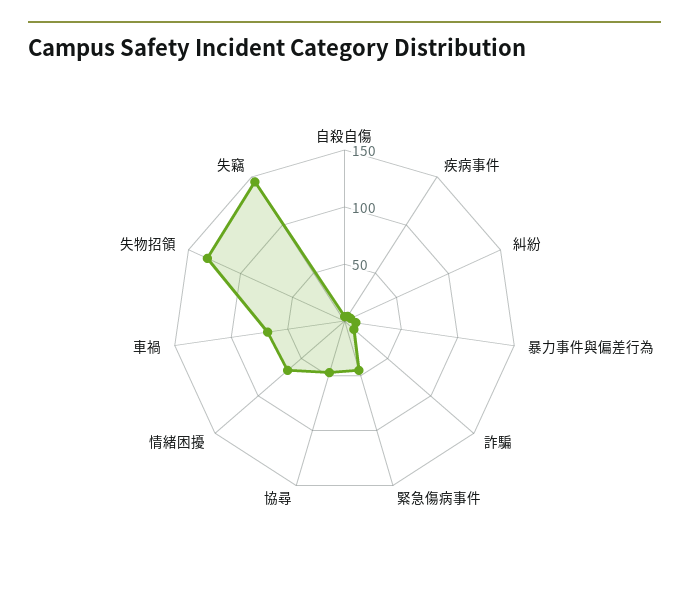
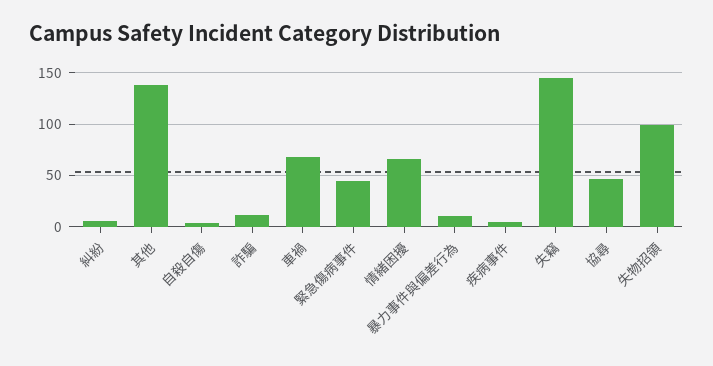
  {
    "自殺自傷": 0,
    "疾病事件": 10,
    "糾紛": 10,
    "暴力事件與偏差行為": 10,
    "詐騙": 10,
    "緊急傷病事件": 50,
    "協尋": 50,
    "情緒困擾": 70,
    "車禍": 70,
-   "失物招領": 130,
+   "失物招領": 100,
-   "失竊": 150
+   "失竊": 150,
+   "其他": 140
  }

